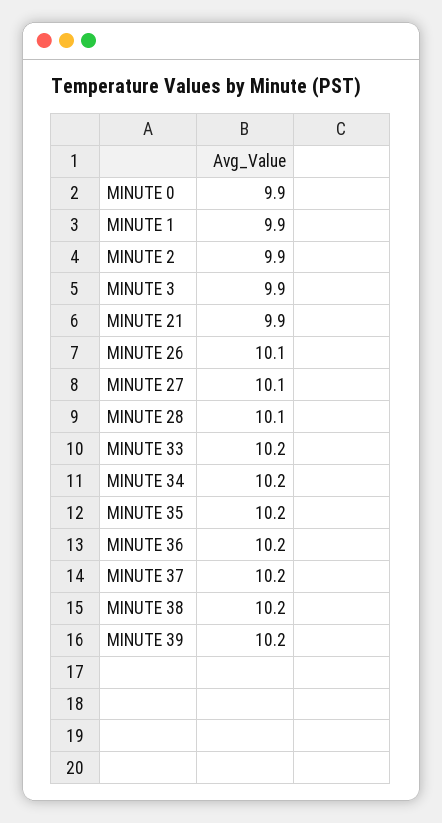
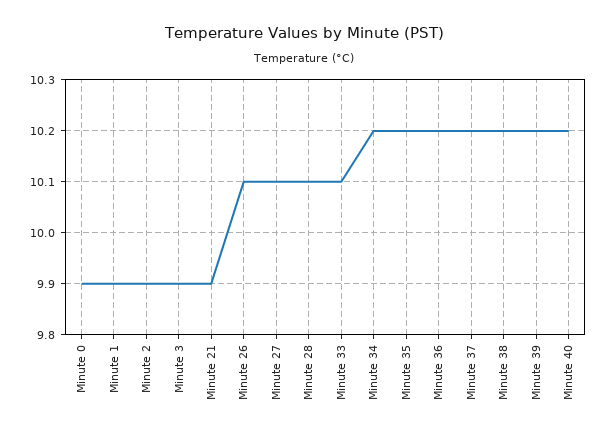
  {
    "MINUTE 0": 9.9,
    "MINUTE 1": 9.9,
    "MINUTE 2": 9.9,
    "MINUTE 3": 9.9,
    "MINUTE 21": 9.9,
    "MINUTE 26": 10.1,
    "MINUTE 27": 10.1,
    "MINUTE 28": 10.1,
-   "MINUTE 33": 10.2,
+   "MINUTE 33": 10.1,
    "MINUTE 34": 10.2,
    "MINUTE 35": 10.2,
    "MINUTE 36": 10.2,
    "MINUTE 37": 10.2,
    "MINUTE 38": 10.2,
-   "MINUTE 39": 10.2
+   "MINUTE 39": 10.2,
+   "Minute 40": 10.2
  }

